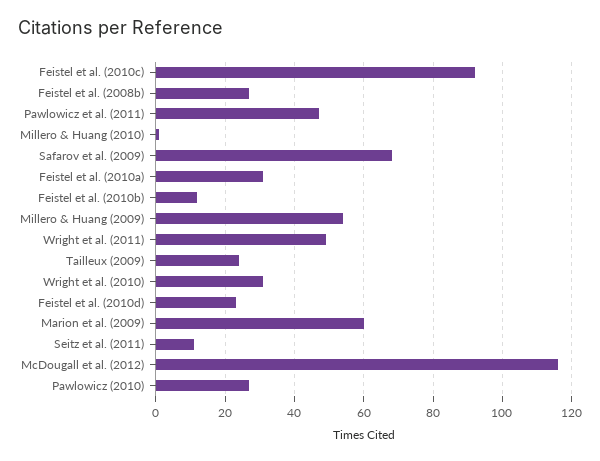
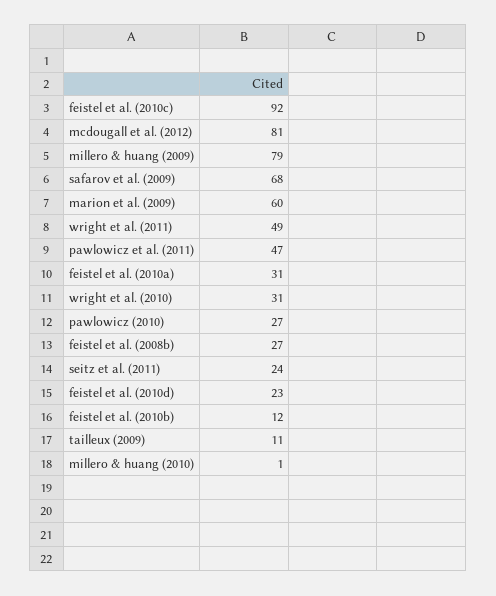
  {
    "Feistel et al. (2010c)": 92,
    "Feistel et al. (2008b)": 27,
    "Pawlowicz et al. (2011)": 47,
    "Millero & Huang (2010)": 1,
    "Safarov et al. (2009)": 68,
    "Feistel et al. (2010a)": 31,
    "Feistel et al. (2010b)": 12,
-   "Millero & Huang (2009)": 55,
+   "Millero & Huang (2009)": 79,
    "Wright et al. (2011)": 49,
-   "Tailleux (2009)": 25,
+   "Tailleux (2009)": 11,
    "Wright et al. (2010)": 31,
    "Feistel et al. (2010d)": 23,
    "Marion et al. (2009)": 60,
-   "Seitz et al. (2011)": 10,
+   "Seitz et al. (2011)": 24,
-   "McDougall et al. (2012)": 115,
+   "McDougall et al. (2012)": 81,
    "Pawlowicz (2010)": 27
  }

